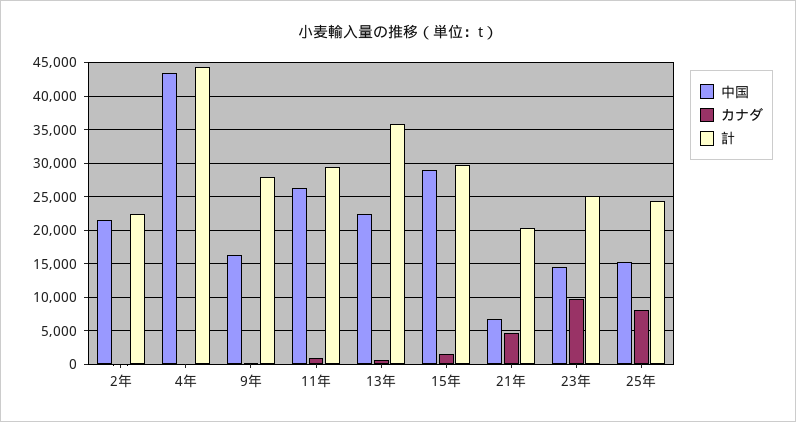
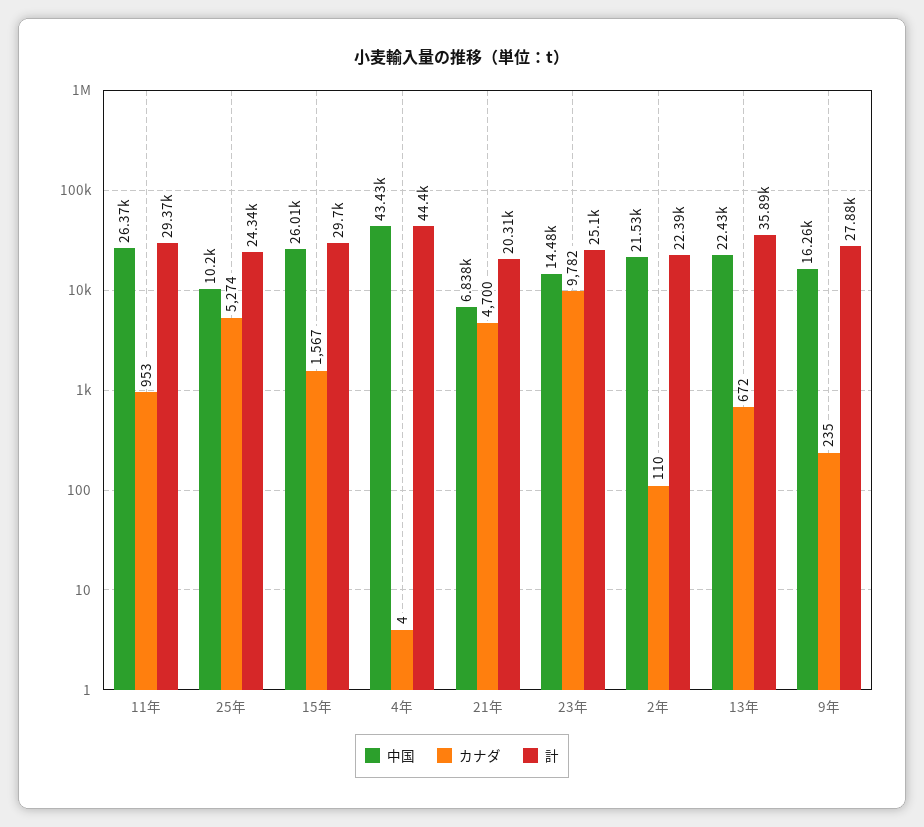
  {
    "中国": {
      "2年": 21530,
      "4年": 43430,
      "9年": 16260,
      "11年": 26370,
      "13年": 22430,
-     "15年": 29000,
+     "15年": 26010,
      "21年": 6838,
      "23年": 14480,
-     "25年": 15000
+     "25年": 10200
    },
    "カナダ": {
      "2年": 110,
      "4年": 4,
      "9年": 235,
      "11年": 953,
      "13年": 672,
      "15年": 1567,
      "21年": 4700,
      "23年": 9782,
-     "25年": 8000
+     "25年": 5274
    },
    "計": {
      "2年": 22390,
      "4年": 44400,
      "9年": 27880,
      "11年": 29370,
      "13年": 35890,
      "15年": 29700,
      "21年": 20310,
      "23年": 25100,
      "25年": 24340
    }
  }

